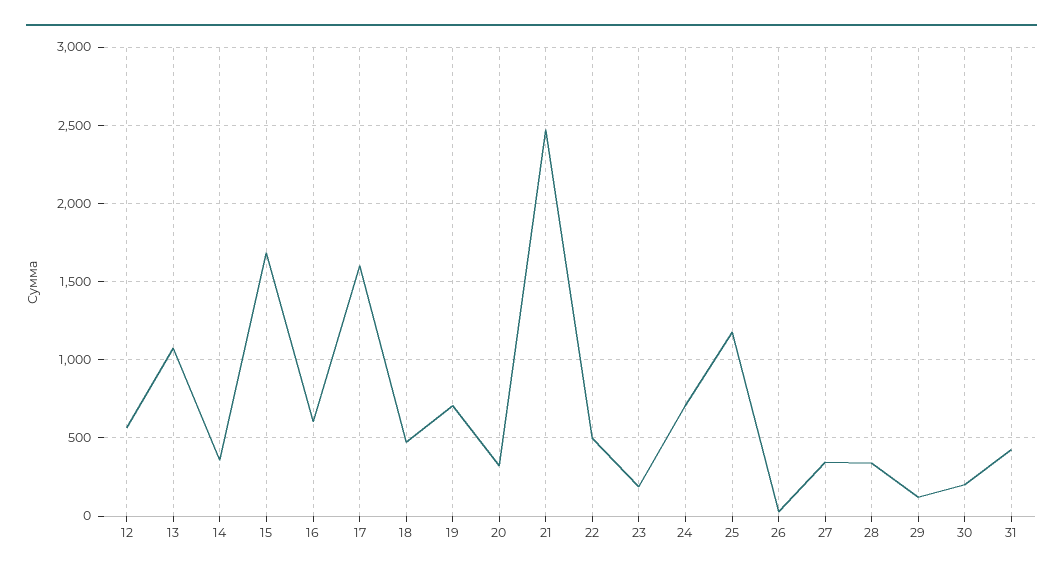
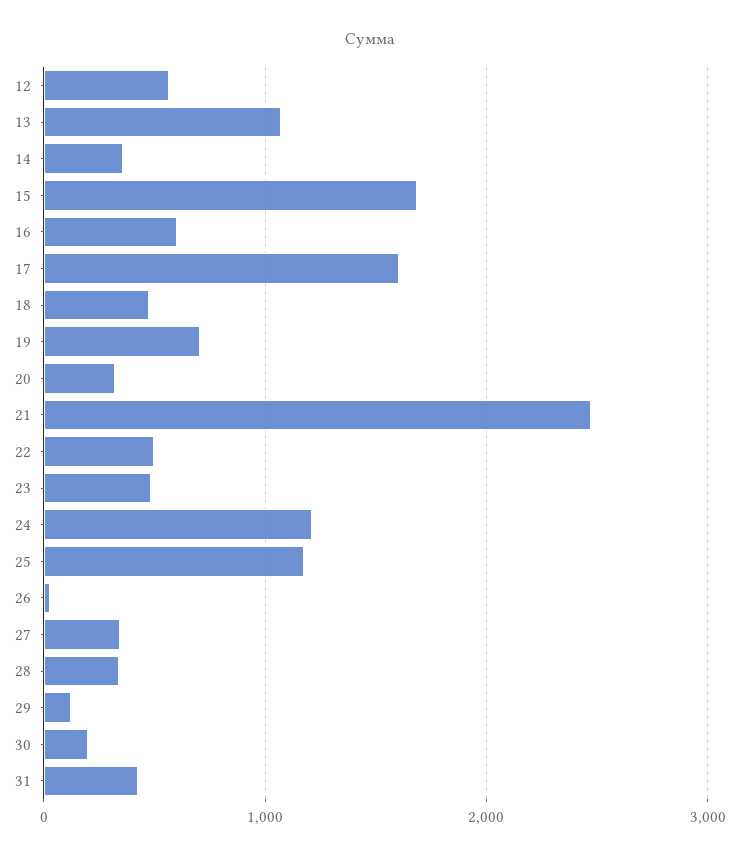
  {
    "12": 550,
    "13": 1050,
    "14": 350,
    "15": 1700,
    "16": 600,
    "17": 1600,
    "18": 450,
    "19": 700,
    "20": 300,
    "21": 2450,
    "22": 500,
-   "23": 200,
+   "23": 500,
-   "24": 700,
+   "24": 1200,
    "25": 1200,
    "26": 50,
    "27": 350,
    "28": 350,
    "29": 100,
    "30": 200,
    "31": 400
  }

